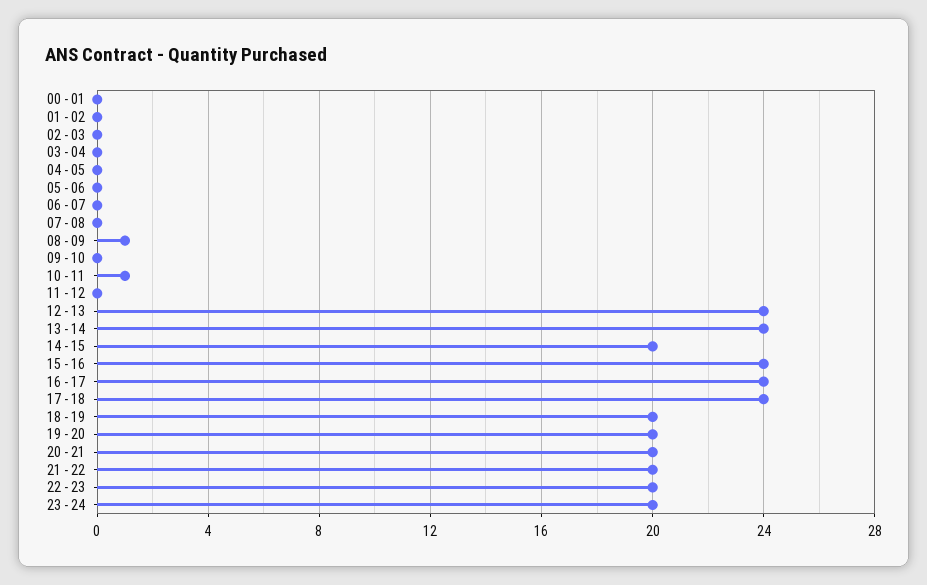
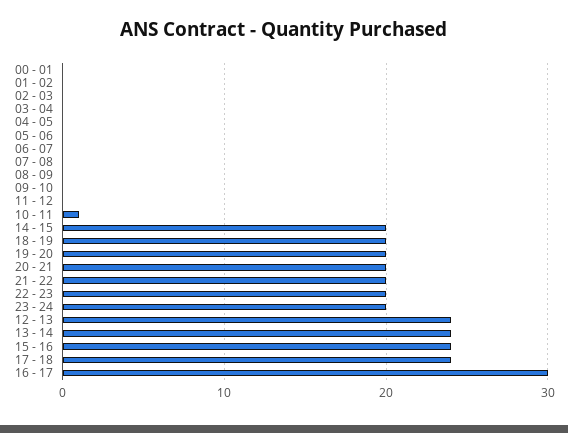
  {
    "00 - 01": 0,
    "01 - 02": 0,
    "02 - 03": 0,
    "03 - 04": 0,
    "04 - 05": 0,
    "05 - 06": 0,
    "06 - 07": 0,
    "07 - 08": 0,
-   "08 - 09": 1,
+   "08 - 09": 0,
    "09 - 10": 0,
    "10 - 11": 1,
    "11 - 12": 0,
    "12 - 13": 24,
    "13 - 14": 24,
    "14 - 15": 20,
    "15 - 16": 24,
-   "16 - 17": 24,
+   "16 - 17": 30,
    "17 - 18": 24,
    "18 - 19": 20,
    "19 - 20": 20,
    "20 - 21": 20,
    "21 - 22": 20,
    "22 - 23": 20,
    "23 - 24": 20
  }

